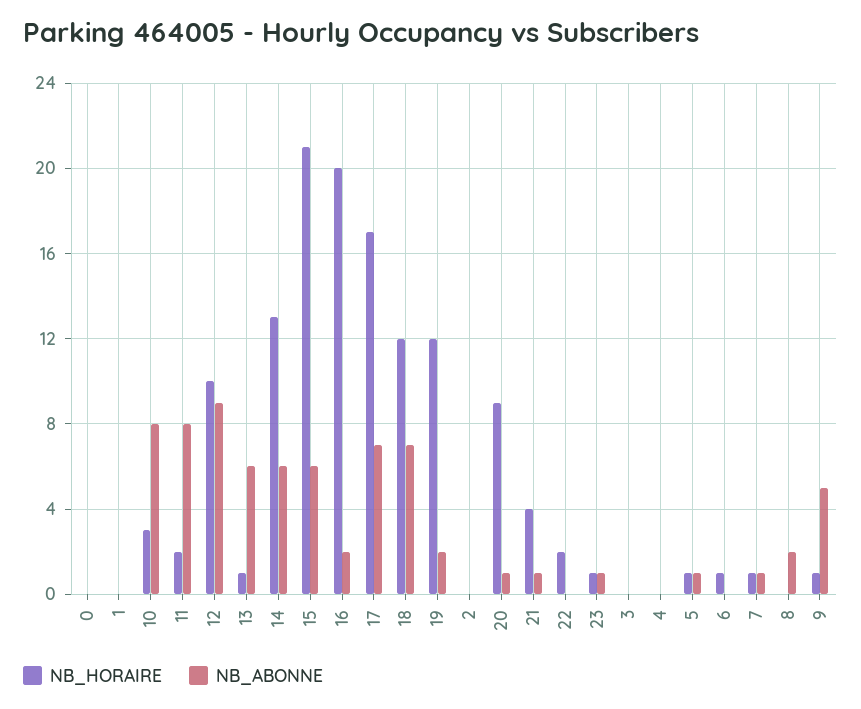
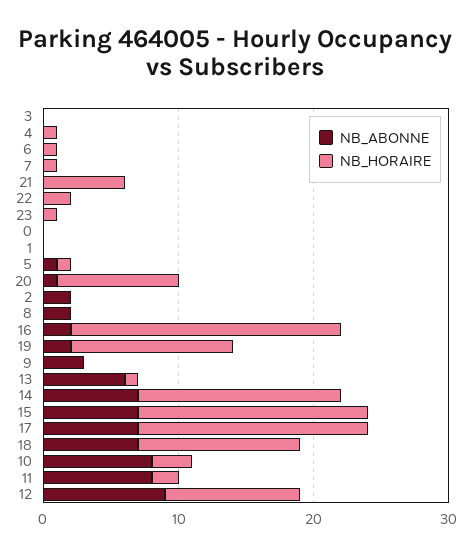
  {
    "NB_HORAIRE": {
      "0": 0,
      "1": 0,
      "10": 3,
      "11": 2,
      "12": 10,
      "13": 1,
-     "14": 13,
+     "14": 15,
-     "15": 21,
+     "15": 17,
      "16": 20,
      "17": 17,
      "18": 12,
      "19": 12,
      "2": 0,
      "20": 9,
-     "21": 4,
+     "21": 6,
      "22": 2,
      "23": 1,
      "3": 0,
-     "4": 0,
+     "4": 1,
      "5": 1,
      "6": 1,
      "7": 1,
      "8": 0,
-     "9": 1
+     "9": 0
    },
    "NB_ABONNE": {
      "0": 0,
      "1": 0,
      "10": 8,
      "11": 8,
      "12": 9,
      "13": 6,
-     "14": 6,
+     "14": 7,
-     "15": 6,
+     "15": 7,
      "16": 2,
      "17": 7,
      "18": 7,
      "19": 2,
-     "2": 0,
+     "2": 2,
      "20": 1,
-     "21": 1,
+     "21": 0,
      "22": 0,
-     "23": 1,
+     "23": 0,
      "3": 0,
      "4": 0,
      "5": 1,
      "6": 0,
-     "7": 1,
+     "7": 0,
      "8": 2,
-     "9": 5
+     "9": 3
    }
  }

